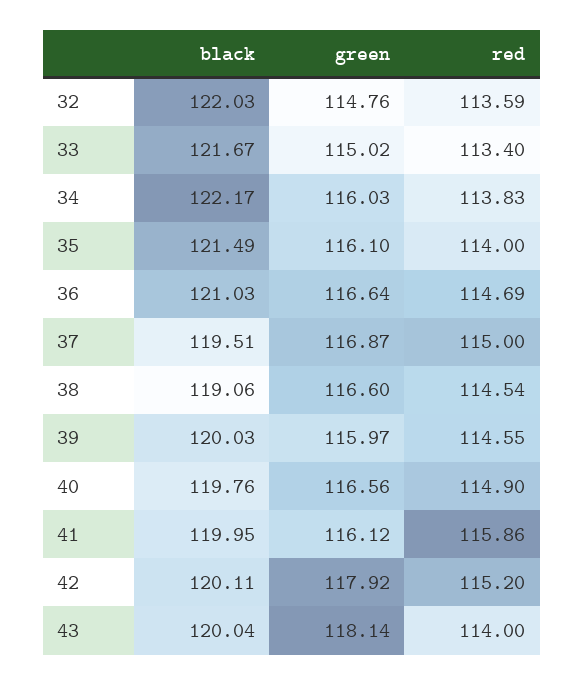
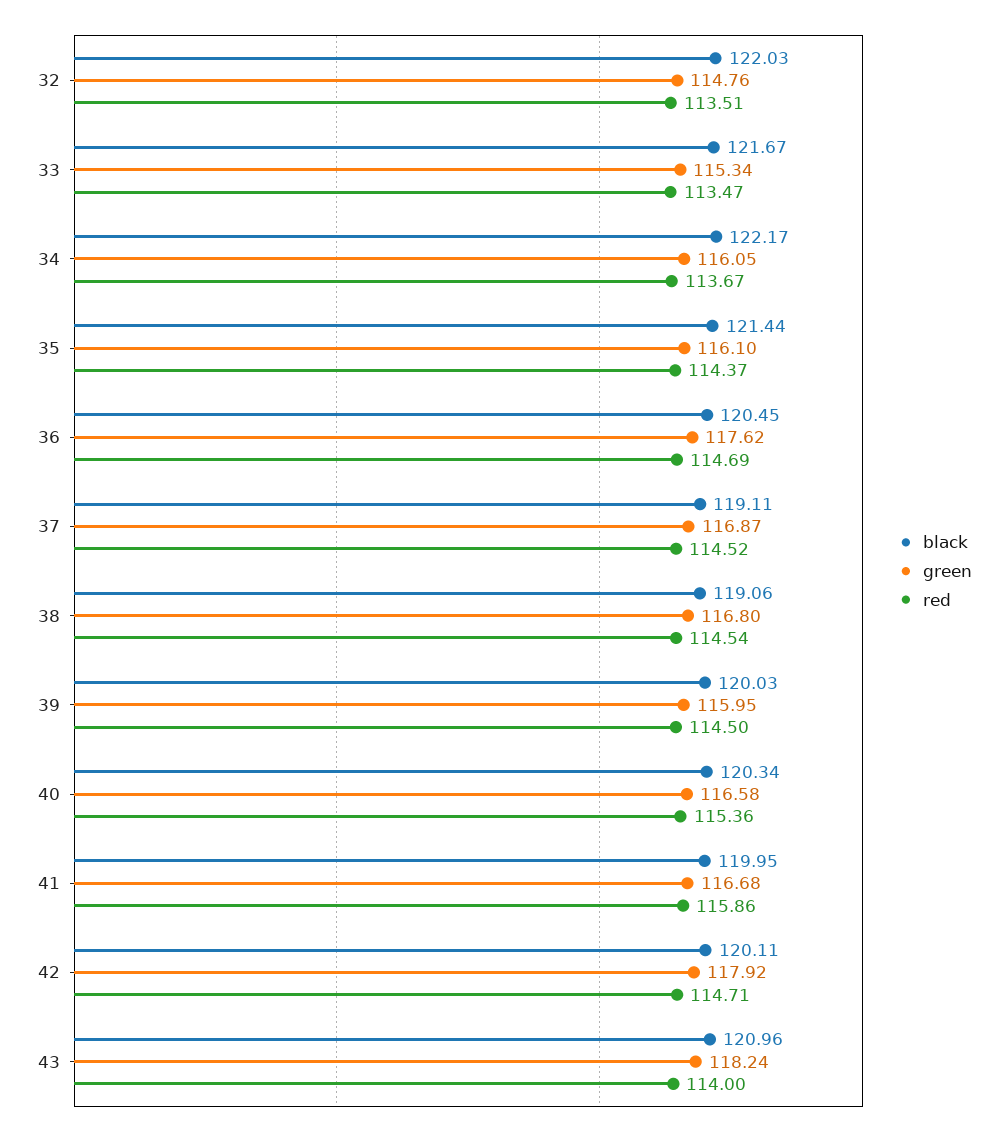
  {
    "black": {
      "32": 122.03,
      "33": 121.67,
      "34": 122.17,
-     "35": 121.49,
+     "35": 121.44,
-     "36": 121.03,
+     "36": 120.45,
-     "37": 119.51,
+     "37": 119.11,
      "38": 119.06,
      "39": 120.03,
-     "40": 119.76,
+     "40": 120.34,
      "41": 119.95,
      "42": 120.11,
-     "43": 120.04
+     "43": 120.96
    },
    "green": {
      "32": 114.76,
-     "33": 115.02,
+     "33": 115.34,
-     "34": 116.03,
+     "34": 116.05,
      "35": 116.1,
-     "36": 116.64,
+     "36": 117.62,
      "37": 116.87,
-     "38": 116.6,
+     "38": 116.8,
-     "39": 115.97,
+     "39": 115.95,
-     "40": 116.56,
+     "40": 116.58,
-     "41": 116.12,
+     "41": 116.68,
      "42": 117.92,
-     "43": 118.14
+     "43": 118.24
    },
    "red": {
-     "32": 113.59,
+     "32": 113.51,
-     "33": 113.4,
+     "33": 113.47,
-     "34": 113.83,
+     "34": 113.67,
-     "35": 114,
+     "35": 114.37,
      "36": 114.69,
-     "37": 115,
+     "37": 114.52,
      "38": 114.54,
-     "39": 114.55,
+     "39": 114.5,
-     "40": 114.9,
+     "40": 115.36,
      "41": 115.86,
-     "42": 115.2,
+     "42": 114.71,
      "43": 114
    }
  }

